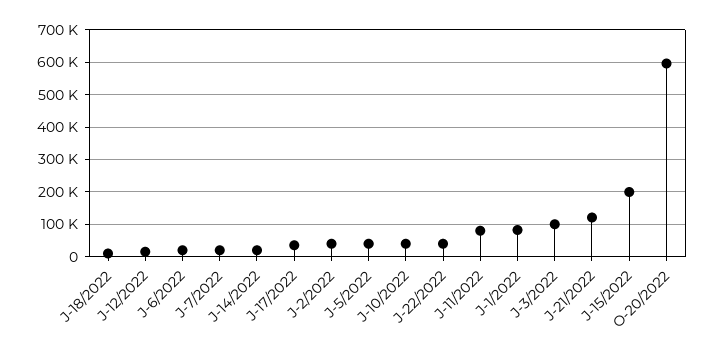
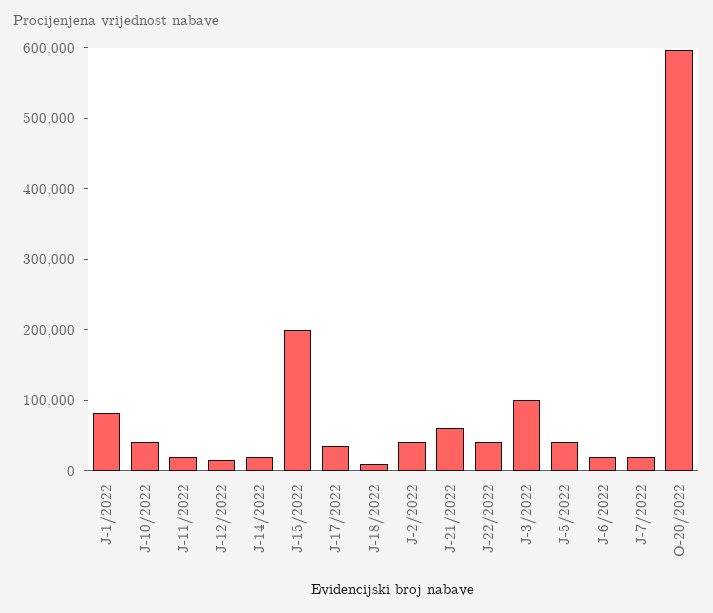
  {
    "J-18/2022": 20000,
    "J-12/2022": 20000,
    "J-6/2022": 20000,
    "J-7/2022": 20000,
    "J-14/2022": 20000,
    "J-17/2022": 40000,
    "J-2/2022": 40000,
    "J-5/2022": 40000,
    "J-10/2022": 40000,
    "J-22/2022": 40000,
-   "J-11/2022": 80000,
+   "J-11/2022": 20000,
    "J-1/2022": 80000,
    "J-3/2022": 100000,
-   "J-21/2022": 120000,
+   "J-21/2022": 60000,
    "J-15/2022": 200000,
    "O-20/2022": 600000
  }

